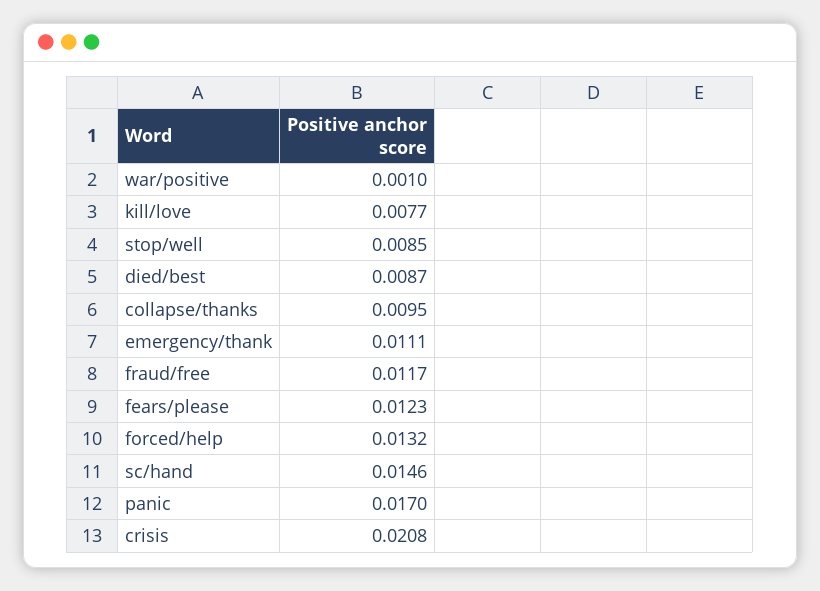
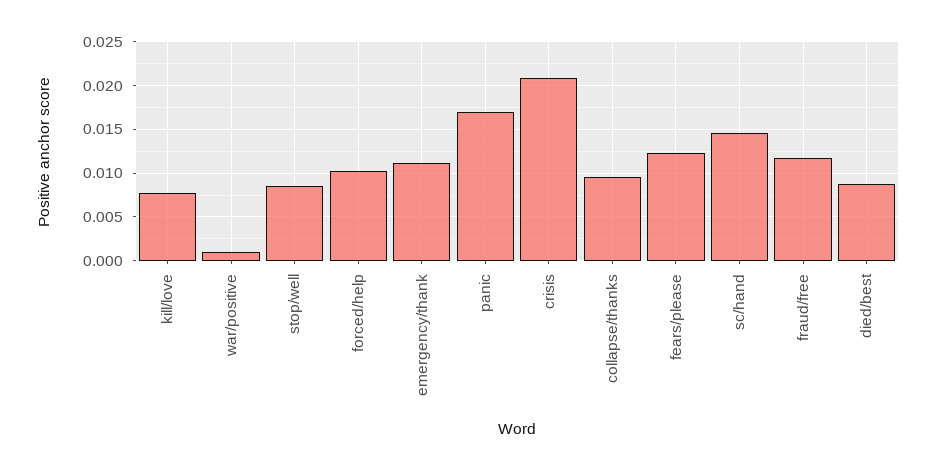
  {
    "war/positive": 0.001,
    "kill/love": 0.0077,
    "stop/well": 0.0085,
    "died/best": 0.0087,
    "collapse/thanks": 0.0095,
    "emergency/thank": 0.0111,
    "fraud/free": 0.0117,
    "fears/please": 0.0123,
-   "forced/help": 0.0132,
+   "forced/help": 0.01,
    "sc/hand": 0.0146,
    "panic": 0.017,
    "crisis": 0.0208
  }

